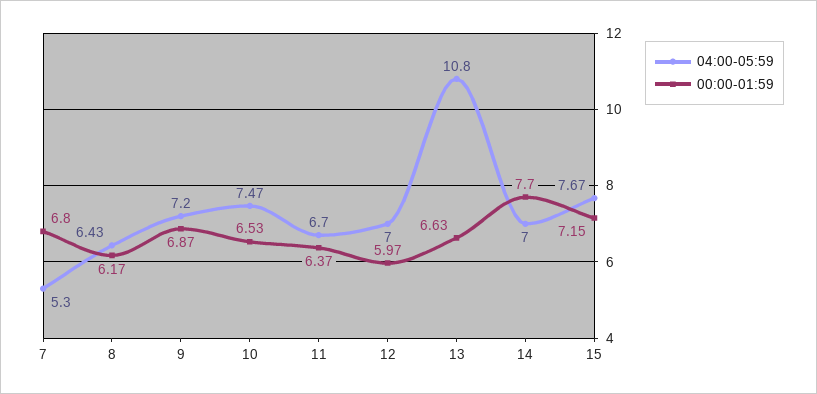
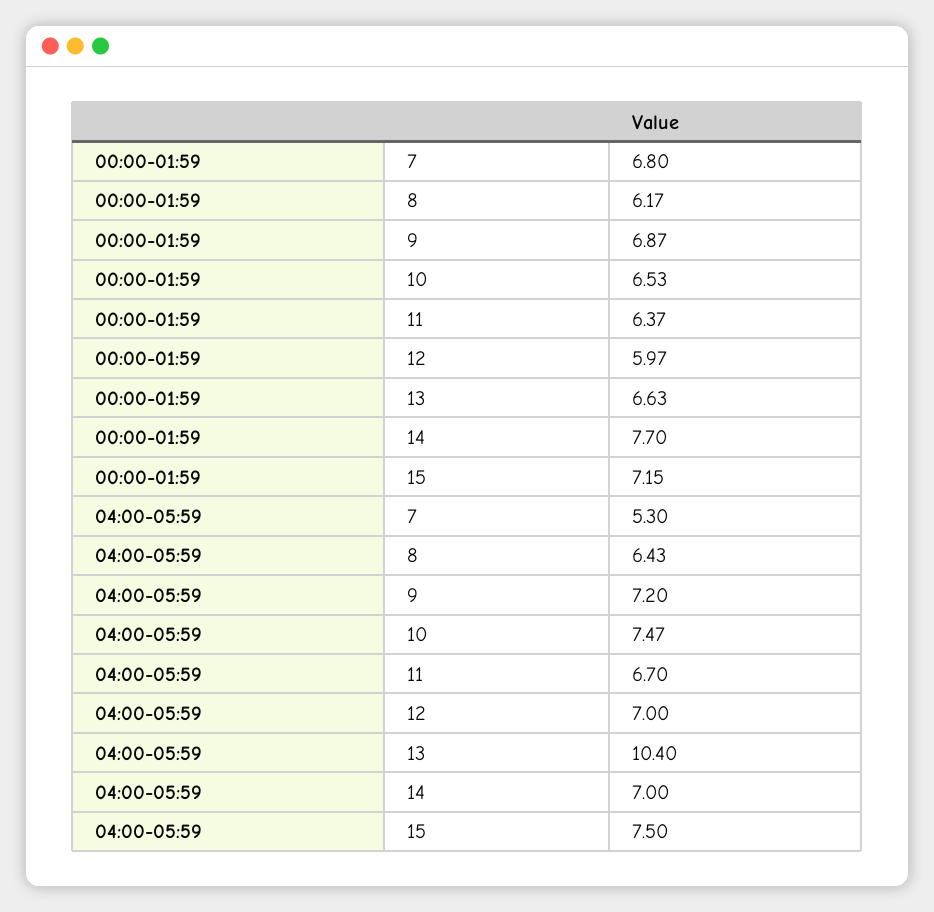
  {
    "04:00-05:59": {
      "7": 5.3,
      "8": 6.43,
      "9": 7.2,
      "10": 7.47,
      "11": 6.7,
      "12": 7,
-     "13": 10.8,
+     "13": 10.4,
      "14": 7,
-     "15": 7.67
+     "15": 7.5
    },
    "00:00-01:59": {
      "7": 6.8,
      "8": 6.17,
      "9": 6.87,
      "10": 6.53,
      "11": 6.37,
      "12": 5.97,
      "13": 6.63,
      "14": 7.7,
      "15": 7.15
    }
  }

